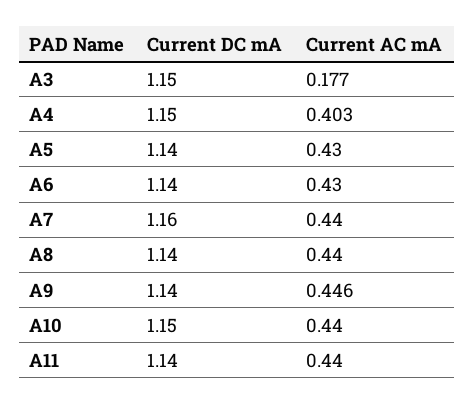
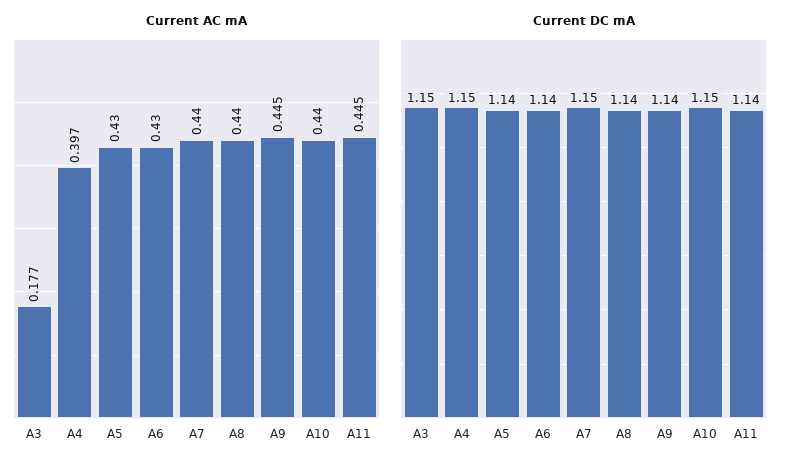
  {
    "Current DC mA": {
      "A3": 1.15,
      "A4": 1.15,
      "A5": 1.14,
      "A6": 1.14,
-     "A7": 1.16,
+     "A7": 1.15,
      "A8": 1.14,
      "A9": 1.14,
      "A10": 1.15,
      "A11": 1.14
    },
    "Current AC mA": {
      "A3": 0.177,
-     "A4": 0.403,
+     "A4": 0.397,
      "A5": 0.43,
      "A6": 0.43,
      "A7": 0.44,
      "A8": 0.44,
-     "A9": 0.446,
+     "A9": 0.445,
      "A10": 0.44,
-     "A11": 0.44
+     "A11": 0.445
    }
  }

